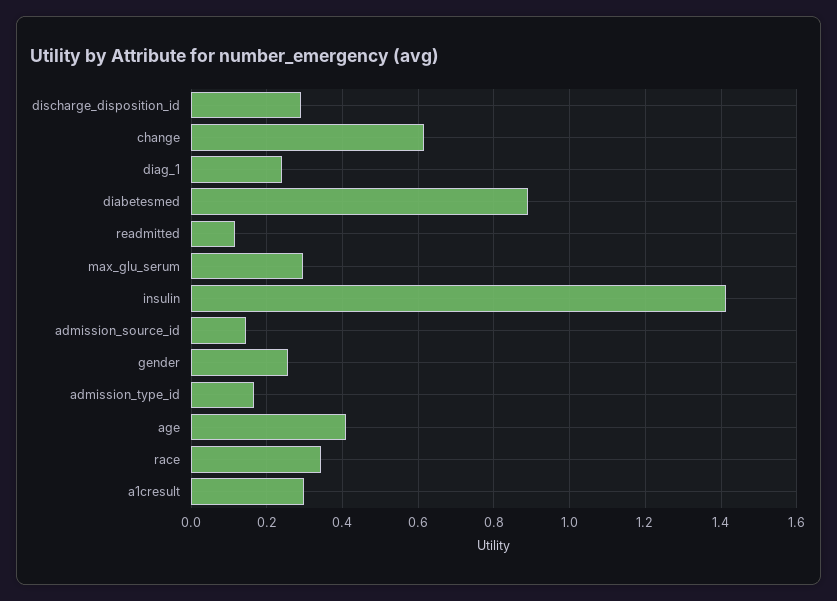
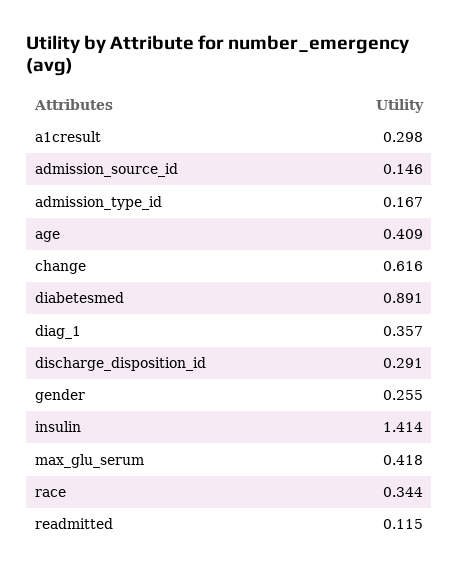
  {
    "discharge_disposition_id": 0.291,
    "change": 0.616,
-   "diag_1": 0.24,
+   "diag_1": 0.357,
    "diabetesmed": 0.891,
    "readmitted": 0.115,
-   "max_glu_serum": 0.3,
+   "max_glu_serum": 0.418,
    "insulin": 1.414,
    "admission_source_id": 0.146,
    "gender": 0.255,
    "admission_type_id": 0.167,
    "age": 0.409,
    "race": 0.344,
    "a1cresult": 0.298
  }

